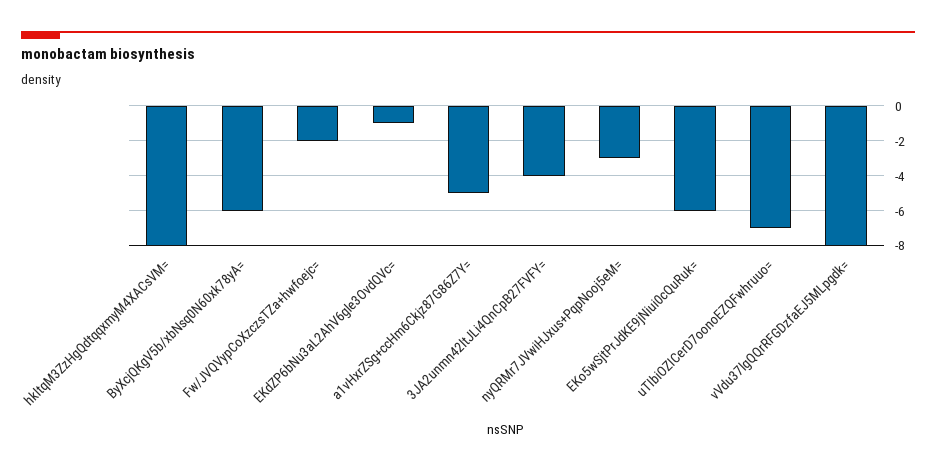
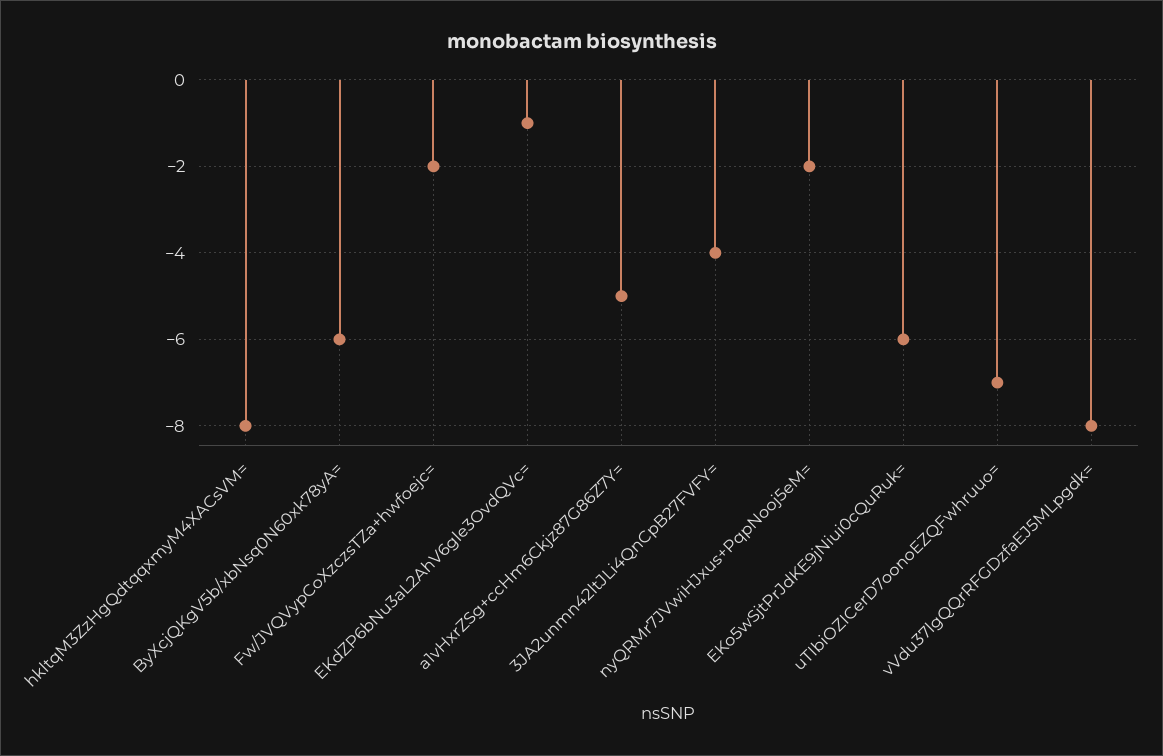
  {
    "hkltqM3ZzHgQdtqqxmyM4XACsVM=": -8,
    "ByXcjQKgV5b/xbNsq0N60xk78yA=": -6,
    "Fw/JVQVypCoXzczsTZa+hwfoejc=": -2,
    "EKdZP6bNu3aL2AhV6gle3OvdQVc=": -1,
    "a1vHxrZSg+ccHm6Ckjz87G86Z7Y=": -5,
    "3JA2unmn42ltJLi4QnCpB27FVFY=": -4,
-   "nyQRMr7JVwiHJxus+PqpNooj5eM=": -3,
+   "nyQRMr7JVwiHJxus+PqpNooj5eM=": -2,
    "EKo5wSjtPrJdKE9jNiui0cQuRuk=": -6,
    "uTIbiOZICerD7oonoEZQFwhruuo=": -7,
    "vVdu37lgQQrRFGDzfaEJ5MLpgdk=": -8
  }

